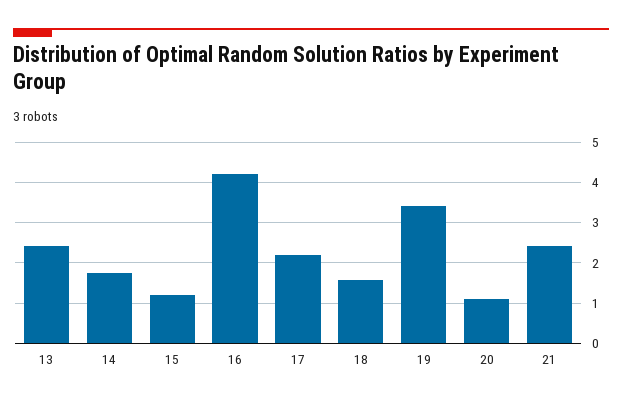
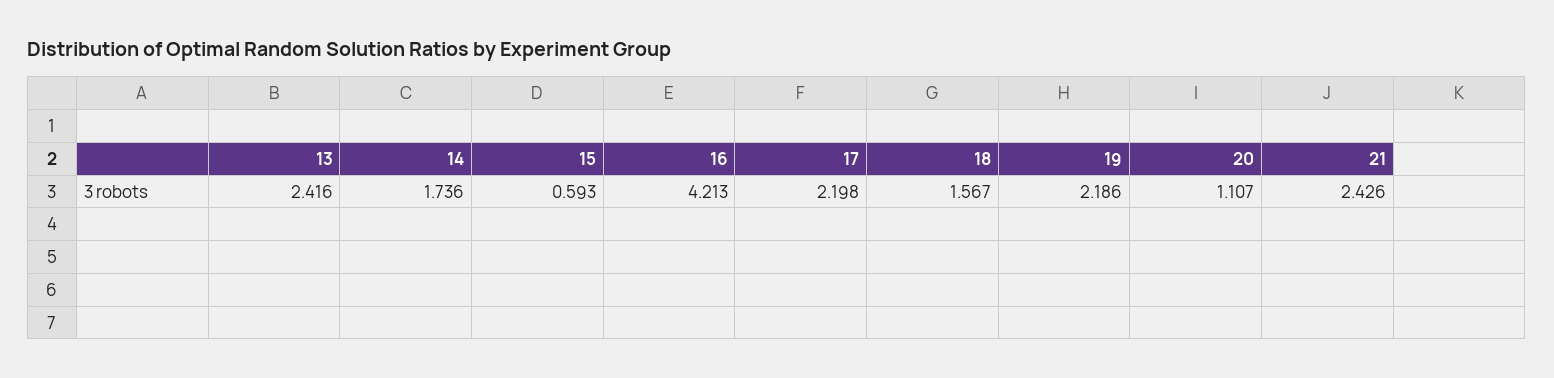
  {
    "13": 2.416,
    "14": 1.736,
-   "15": 1.2,
+   "15": 0.593,
    "16": 4.213,
    "17": 2.198,
    "18": 1.567,
-   "19": 3.4,
+   "19": 2.186,
    "20": 1.107,
    "21": 2.426
  }

